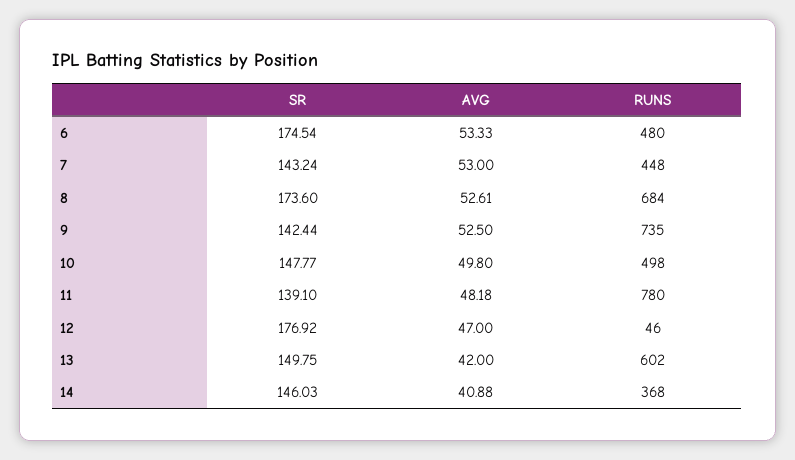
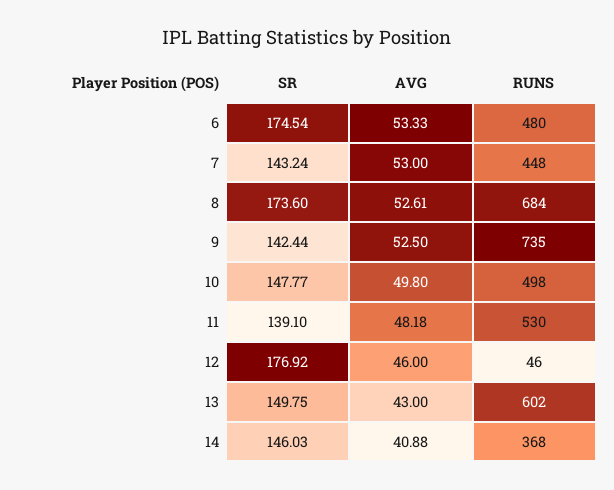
  {
    "SR": {
      "6": 174.54,
      "7": 143.24,
      "8": 173.6,
      "9": 142.44,
      "10": 147.77,
      "11": 139.1,
      "12": 176.92,
      "13": 149.75,
      "14": 146.03
    },
    "AVG": {
      "6": 53.33,
      "7": 53,
      "8": 52.61,
      "9": 52.5,
      "10": 49.8,
      "11": 48.18,
-     "12": 47,
+     "12": 46,
-     "13": 42,
+     "13": 43,
      "14": 40.88
    },
    "RUNS": {
      "6": 480,
      "7": 448,
      "8": 684,
      "9": 735,
      "10": 498,
-     "11": 780,
+     "11": 530,
      "12": 46,
      "13": 602,
      "14": 368
    }
  }

